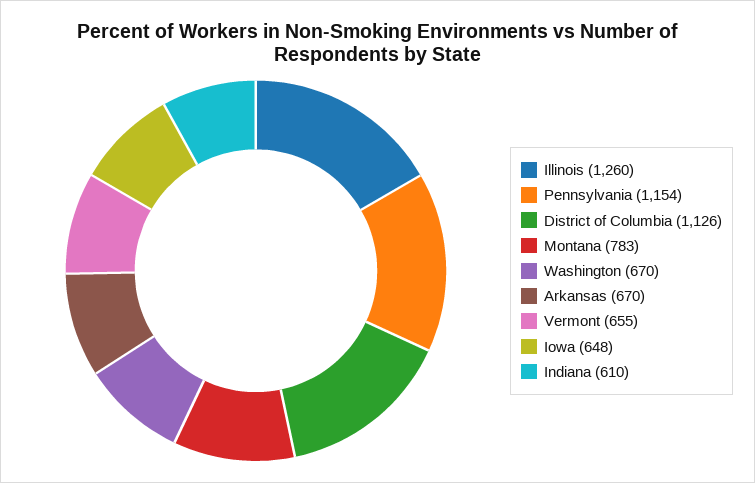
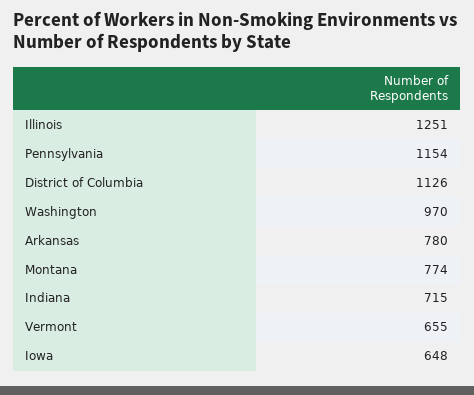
  {
-   "Illinois": 1260,
+   "Illinois": 1251,
    "Pennsylvania": 1154,
    "District of Columbia": 1126,
-   "Montana": 783,
+   "Montana": 774,
-   "Washington": 670,
+   "Washington": 970,
-   "Arkansas": 670,
+   "Arkansas": 780,
    "Vermont": 655,
    "Iowa": 648,
-   "Indiana": 610
+   "Indiana": 715
  }

